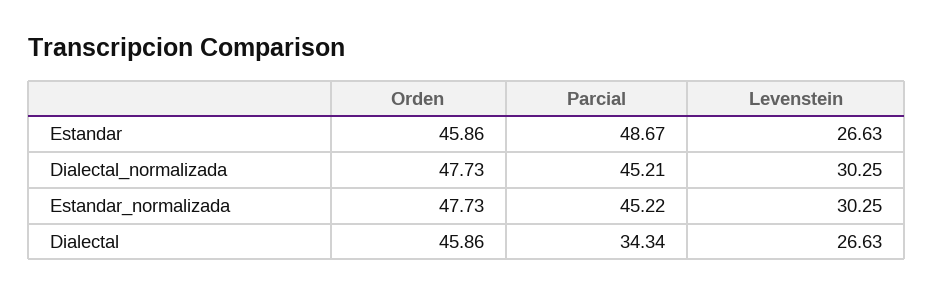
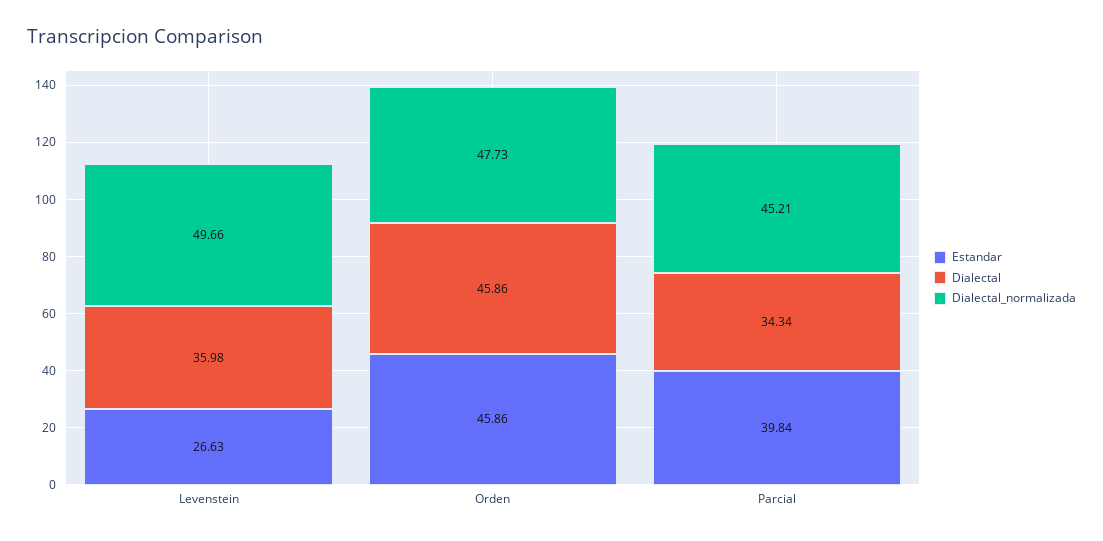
  {
    "Estandar": {
      "Orden": 45.86,
-     "Parcial": 48.67,
+     "Parcial": 39.84,
      "Levenstein": 26.63
    },
    "Dialectal_normalizada": {
      "Orden": 47.73,
      "Parcial": 45.21,
-     "Levenstein": 30.25
+     "Levenstein": 49.66
    },
-   "Estandar_normalizada": {
-     "Orden": 47.73,
-     "Parcial": 45.22,
-     "Levenstein": 30.25
-   },
    "Dialectal": {
      "Orden": 45.86,
      "Parcial": 34.34,
-     "Levenstein": 26.63
+     "Levenstein": 35.98
    }
  }

